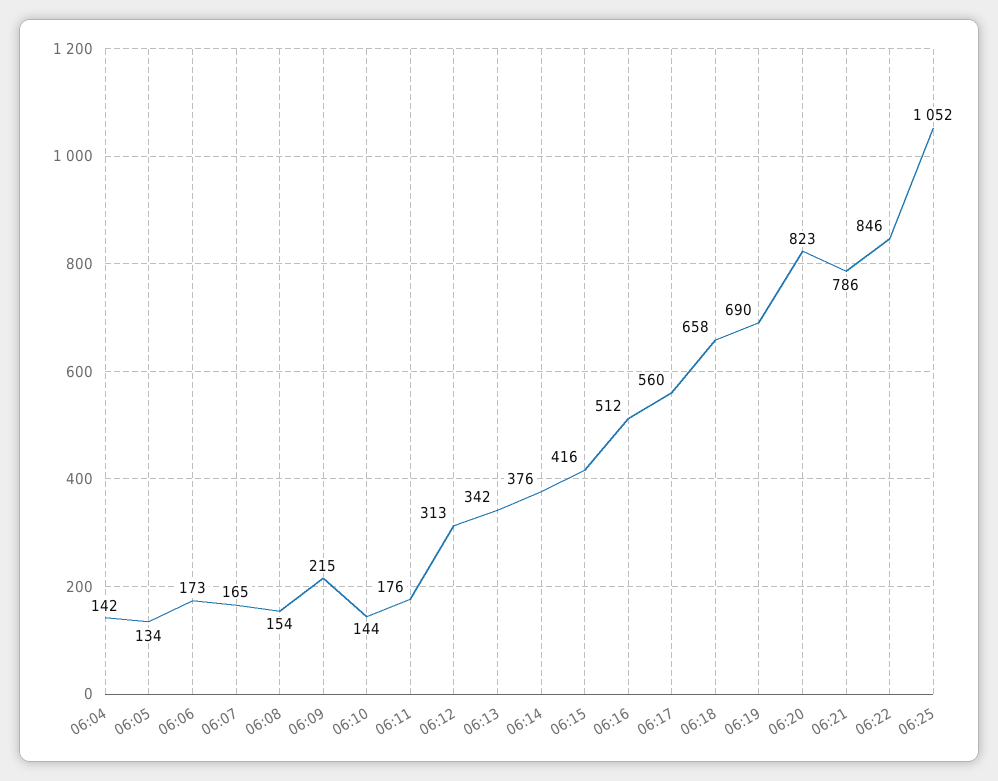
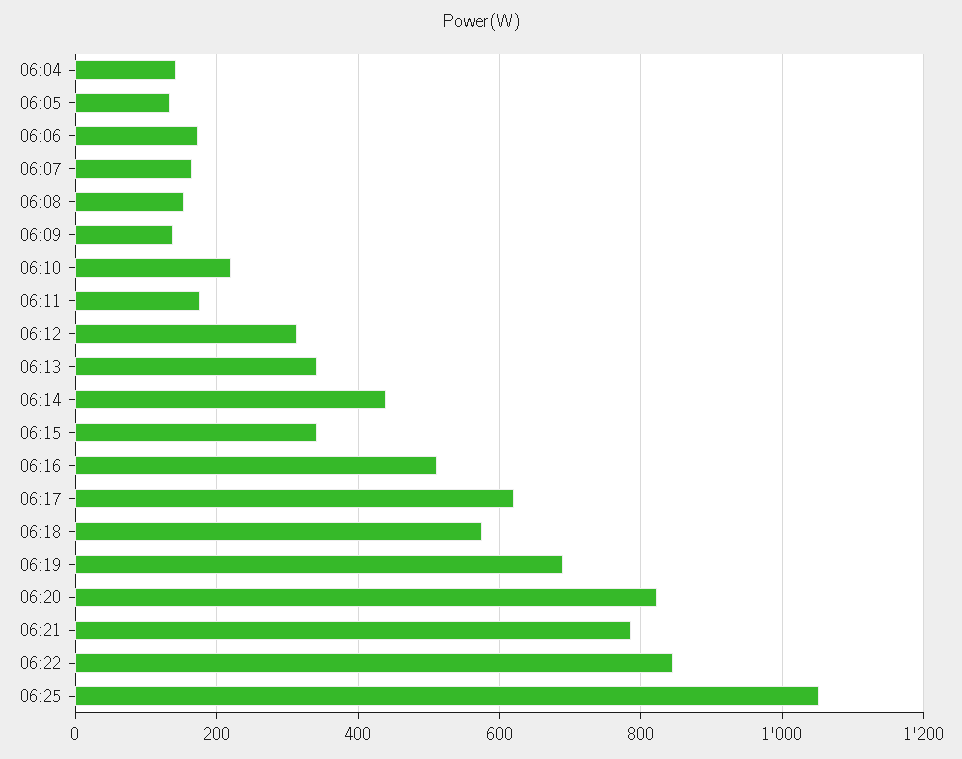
  {
    "06:04": 142,
    "06:05": 134,
    "06:06": 173,
    "06:07": 165,
    "06:08": 154,
-   "06:09": 215,
+   "06:09": 140,
-   "06:10": 144,
+   "06:10": 220,
    "06:11": 176,
    "06:12": 313,
    "06:13": 342,
-   "06:14": 376,
+   "06:14": 440,
-   "06:15": 416,
+   "06:15": 340,
    "06:16": 512,
-   "06:17": 560,
+   "06:17": 620,
-   "06:18": 658,
+   "06:18": 580,
    "06:19": 690,
    "06:20": 823,
    "06:21": 786,
    "06:22": 846,
    "06:25": 1052
  }

